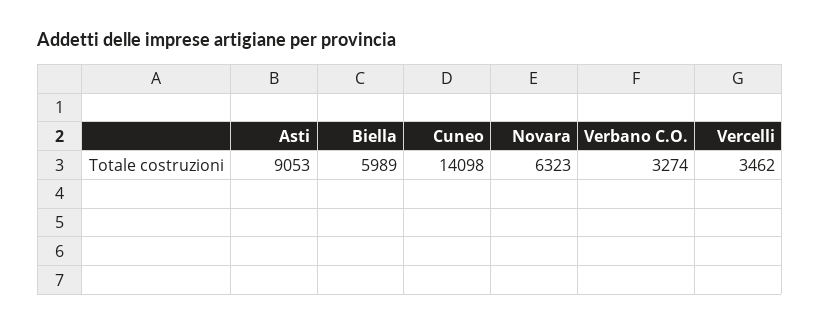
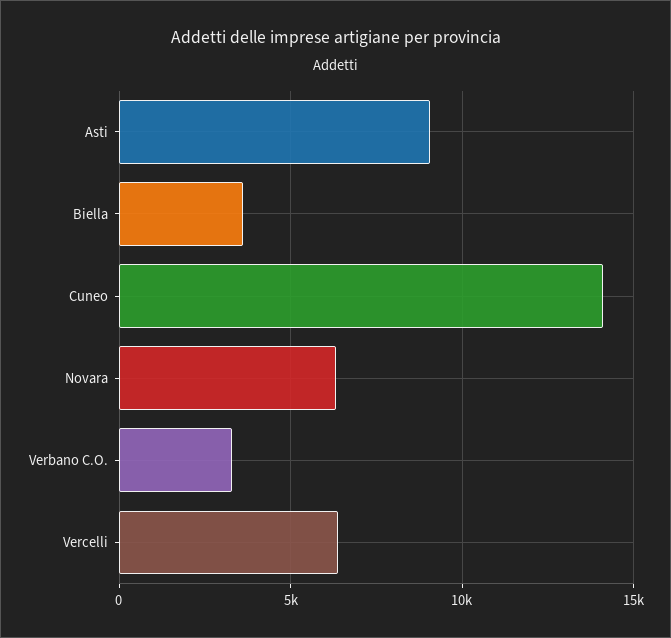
  {
    "Asti": 9053,
-   "Biella": 5989,
+   "Biella": 3500,
    "Cuneo": 14098,
    "Novara": 6323,
    "Verbano C.O.": 3274,
-   "Vercelli": 3462
+   "Vercelli": 6500
  }

